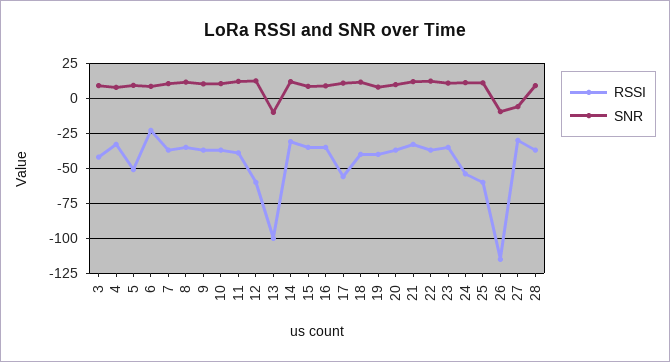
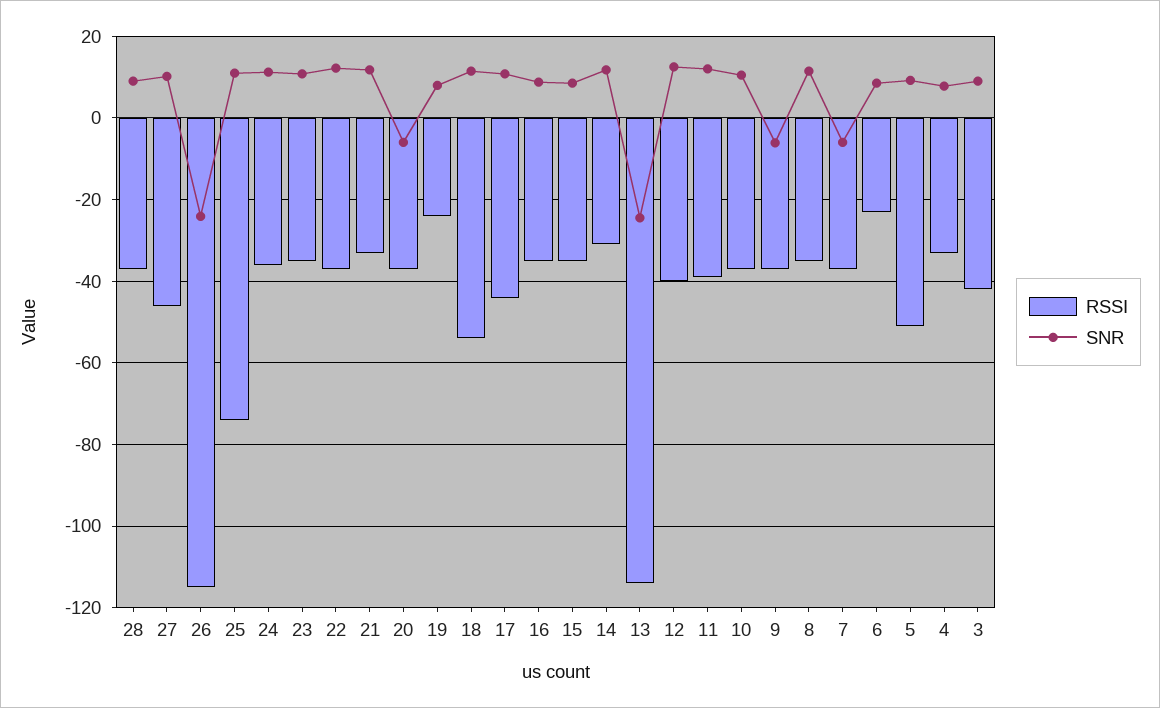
  {
    "RSSI": {
      "3": -42,
      "4": -34,
      "5": -52,
      "6": -24,
      "7": -38,
      "8": -36,
      "9": -38,
      "10": -38,
      "11": -40,
-     "12": -60,
+     "12": -40,
-     "13": -100,
+     "13": -114,
      "14": -32,
      "15": -36,
      "16": -36,
-     "17": -55,
+     "17": -44,
-     "18": -40,
+     "18": -54,
-     "19": -40,
+     "19": -24,
      "20": -38,
      "21": -34,
      "22": -38,
      "23": -36,
-     "24": -55,
+     "24": -36,
-     "25": -60,
+     "25": -74,
      "26": -116,
-     "27": -30,
+     "27": -46,
      "28": -38
    },
    "SNR": {
      "3": 10,
      "4": 8,
      "5": 10,
      "6": 8,
-     "7": 10,
+     "7": -6,
      "8": 12,
-     "9": 10,
+     "9": -6,
      "10": 10,
      "11": 12,
      "12": 12,
-     "13": -10,
+     "13": -24,
      "14": 12,
      "15": 8,
      "16": 8,
      "17": 10,
      "18": 12,
      "19": 8,
-     "20": 10,
+     "20": -6,
      "21": 12,
      "22": 12,
      "23": 10,
      "24": 12,
      "25": 12,
-     "26": -10,
+     "26": -24,
-     "27": -5,
+     "27": 10,
      "28": 10
    }
  }

